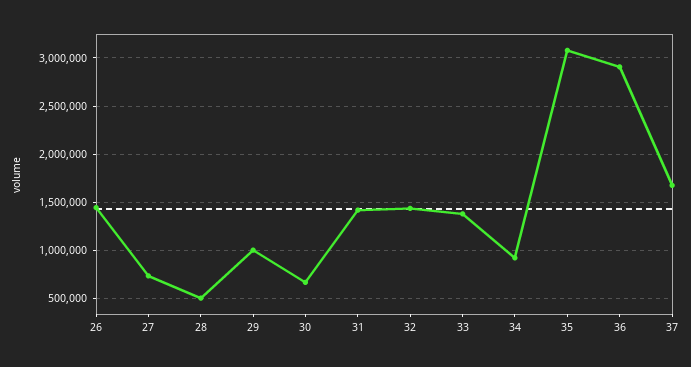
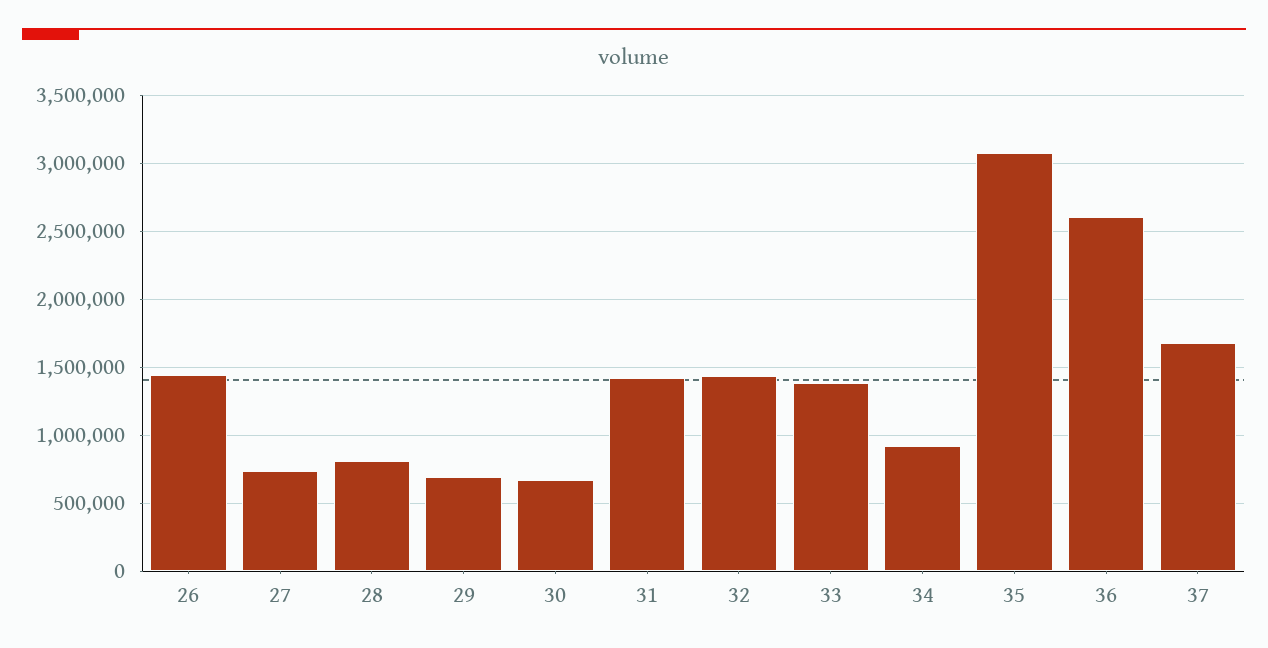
  {
    "26": 1450000,
    "27": 750000,
-   "28": 500000,
+   "28": 800000,
-   "29": 1000000,
+   "29": 700000,
    "30": 650000,
    "31": 1400000,
    "32": 1450000,
    "33": 1400000,
    "34": 900000,
    "35": 3100000,
-   "36": 2900000,
+   "36": 2600000,
    "37": 1700000
  }

